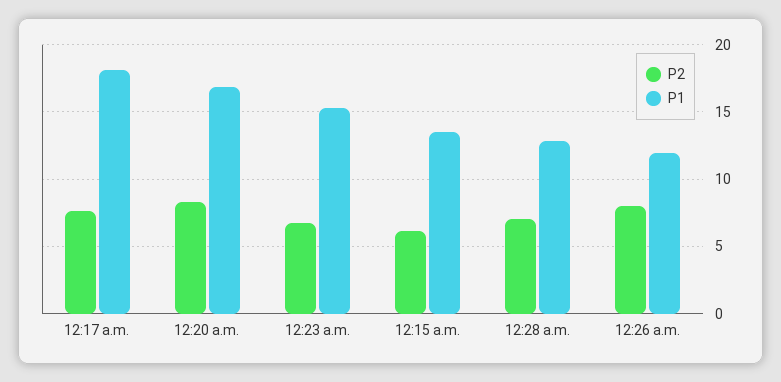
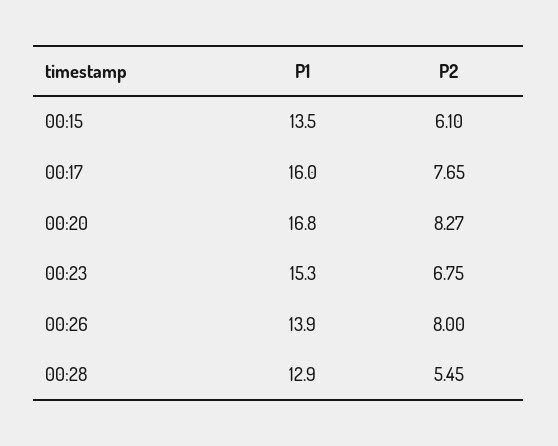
  {
    "P2": {
      "12:17 a.m.": 7.65,
      "12:20 a.m.": 8.27,
      "12:23 a.m.": 6.75,
      "12:15 a.m.": 6.1,
-     "12:28 a.m.": 7,
+     "12:28 a.m.": 5.45,
      "12:26 a.m.": 8
    },
    "P1": {
-     "12:17 a.m.": 18,
+     "12:17 a.m.": 16,
      "12:20 a.m.": 16.8,
      "12:23 a.m.": 15.3,
      "12:15 a.m.": 13.5,
      "12:28 a.m.": 12.9,
-     "12:26 a.m.": 12
+     "12:26 a.m.": 13.9
    }
  }

